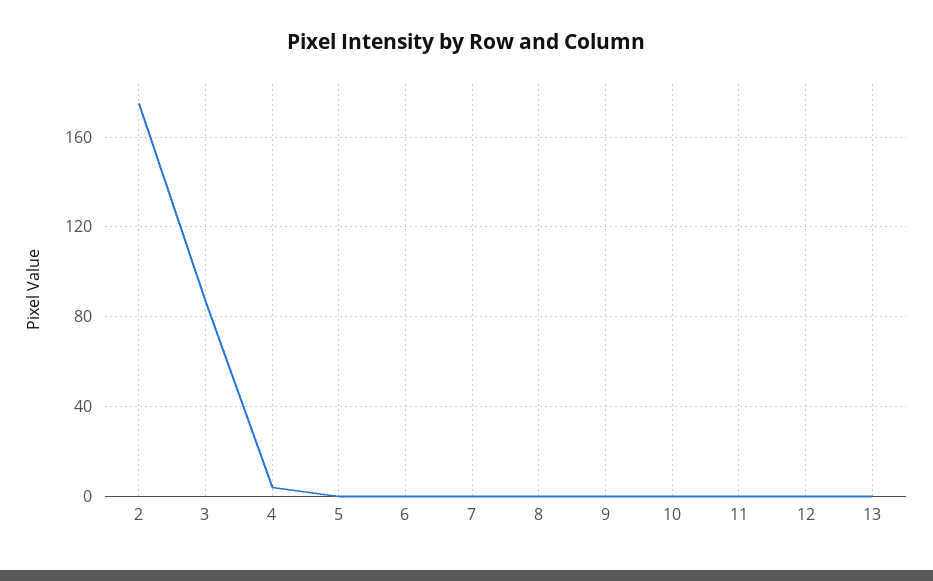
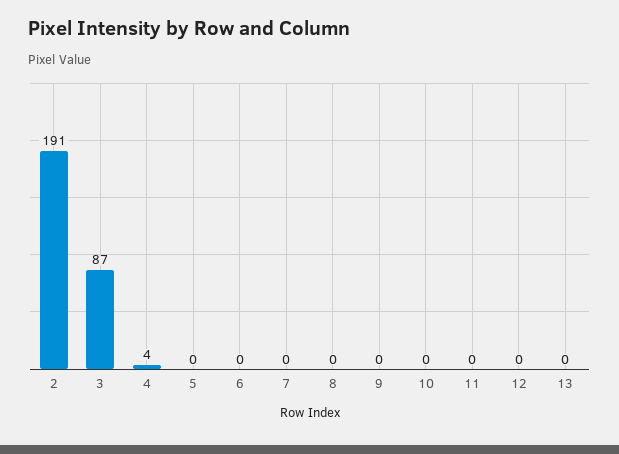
  {
-   "2": 175,
+   "2": 191,
    "3": 87,
    "4": 4,
    "5": 0,
    "6": 0,
    "7": 0,
    "8": 0,
    "9": 0,
    "10": 0,
    "11": 0,
    "12": 0,
    "13": 0
  }

